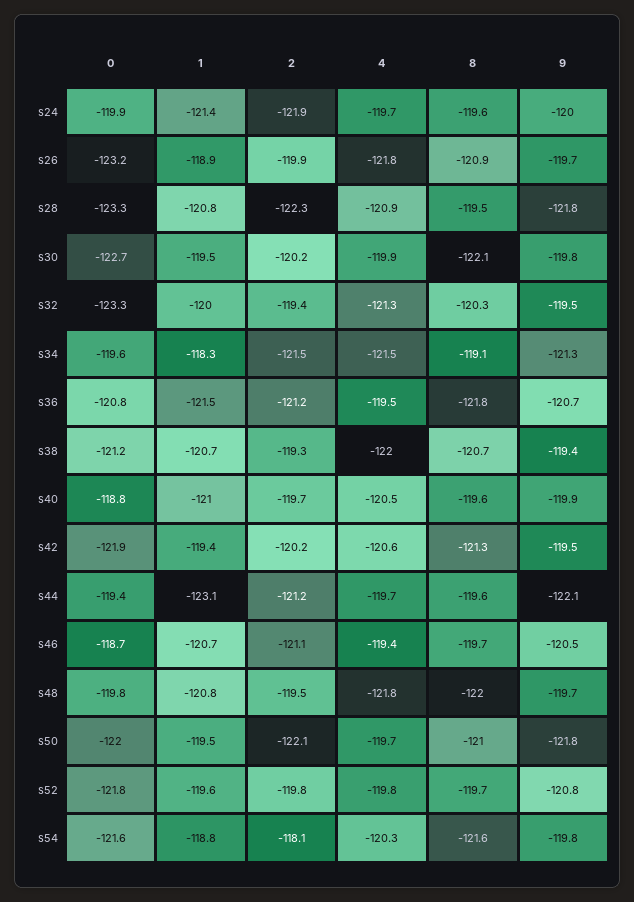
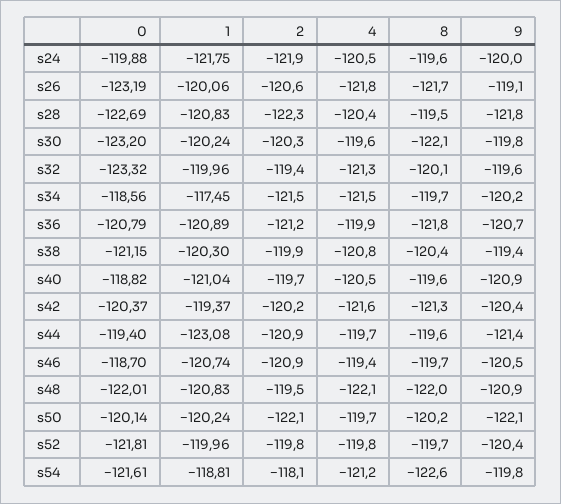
  {
    "0": {
      "s24": -119.88,
      "s26": -123.19,
-     "s28": -123.3,
+     "s28": -122.69,
-     "s30": -122.7,
+     "s30": -123.2,
      "s32": -123.32,
-     "s34": -119.6,
+     "s34": -118.56,
      "s36": -120.79,
      "s38": -121.15,
      "s40": -118.82,
-     "s42": -121.9,
+     "s42": -120.37,
      "s44": -119.4,
      "s46": -118.7,
-     "s48": -119.8,
+     "s48": -122.01,
-     "s50": -122,
+     "s50": -120.14,
      "s52": -121.81,
      "s54": -121.61
    },
    "1": {
-     "s24": -121.4,
+     "s24": -121.75,
-     "s26": -118.9,
+     "s26": -120.06,
      "s28": -120.83,
-     "s30": -119.5,
+     "s30": -120.24,
      "s32": -119.96,
-     "s34": -118.3,
+     "s34": -117.45,
-     "s36": -121.5,
+     "s36": -120.89,
-     "s38": -120.7,
+     "s38": -120.3,
      "s40": -121.04,
      "s42": -119.37,
      "s44": -123.08,
      "s46": -120.74,
      "s48": -120.83,
-     "s50": -119.5,
+     "s50": -120.24,
-     "s52": -119.6,
+     "s52": -119.96,
      "s54": -118.81
    },
    "2": {
      "s24": -121.9,
-     "s26": -119.9,
+     "s26": -120.6,
      "s28": -122.3,
-     "s30": -120.2,
+     "s30": -120.3,
      "s32": -119.4,
      "s34": -121.5,
      "s36": -121.2,
-     "s38": -119.3,
+     "s38": -119.9,
      "s40": -119.7,
      "s42": -120.2,
-     "s44": -121.2,
+     "s44": -120.9,
-     "s46": -121.1,
+     "s46": -120.9,
      "s48": -119.5,
      "s50": -122.1,
      "s52": -119.8,
      "s54": -118.1
    },
    "4": {
-     "s24": -119.7,
+     "s24": -120.5,
      "s26": -121.8,
-     "s28": -120.9,
+     "s28": -120.4,
-     "s30": -119.9,
+     "s30": -119.6,
      "s32": -121.3,
      "s34": -121.5,
-     "s36": -119.5,
+     "s36": -119.9,
-     "s38": -122,
+     "s38": -120.8,
      "s40": -120.5,
-     "s42": -120.6,
+     "s42": -121.6,
      "s44": -119.7,
      "s46": -119.4,
-     "s48": -121.8,
+     "s48": -122.1,
      "s50": -119.7,
      "s52": -119.8,
-     "s54": -120.3
+     "s54": -121.2
    },
    "8": {
      "s24": -119.6,
-     "s26": -120.9,
+     "s26": -121.7,
      "s28": -119.5,
      "s30": -122.1,
-     "s32": -120.3,
+     "s32": -120.1,
-     "s34": -119.1,
+     "s34": -119.7,
      "s36": -121.8,
-     "s38": -120.7,
+     "s38": -120.4,
      "s40": -119.6,
      "s42": -121.3,
      "s44": -119.6,
      "s46": -119.7,
      "s48": -122,
-     "s50": -121,
+     "s50": -120.2,
      "s52": -119.7,
-     "s54": -121.6
+     "s54": -122.6
    },
    "9": {
      "s24": -120,
-     "s26": -119.7,
+     "s26": -119.1,
      "s28": -121.8,
      "s30": -119.8,
-     "s32": -119.5,
+     "s32": -119.6,
-     "s34": -121.3,
+     "s34": -120.2,
      "s36": -120.7,
      "s38": -119.4,
-     "s40": -119.9,
+     "s40": -120.9,
-     "s42": -119.5,
+     "s42": -120.4,
-     "s44": -122.1,
+     "s44": -121.4,
      "s46": -120.5,
-     "s48": -119.7,
+     "s48": -120.9,
-     "s50": -121.8,
+     "s50": -122.1,
-     "s52": -120.8,
+     "s52": -120.4,
      "s54": -119.8
    }
  }

